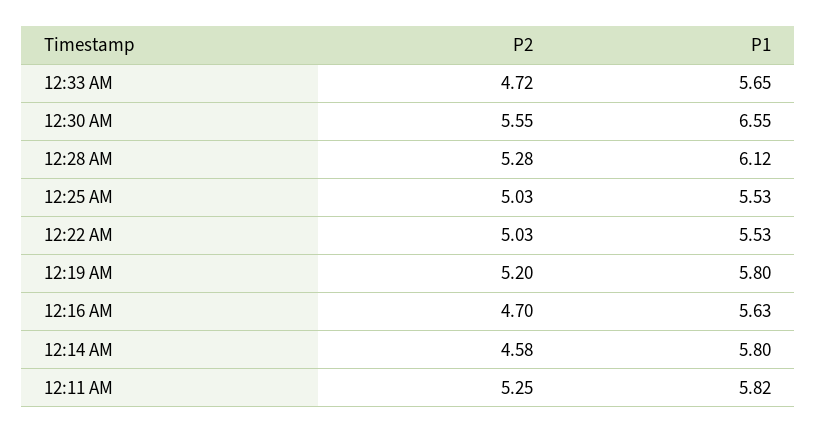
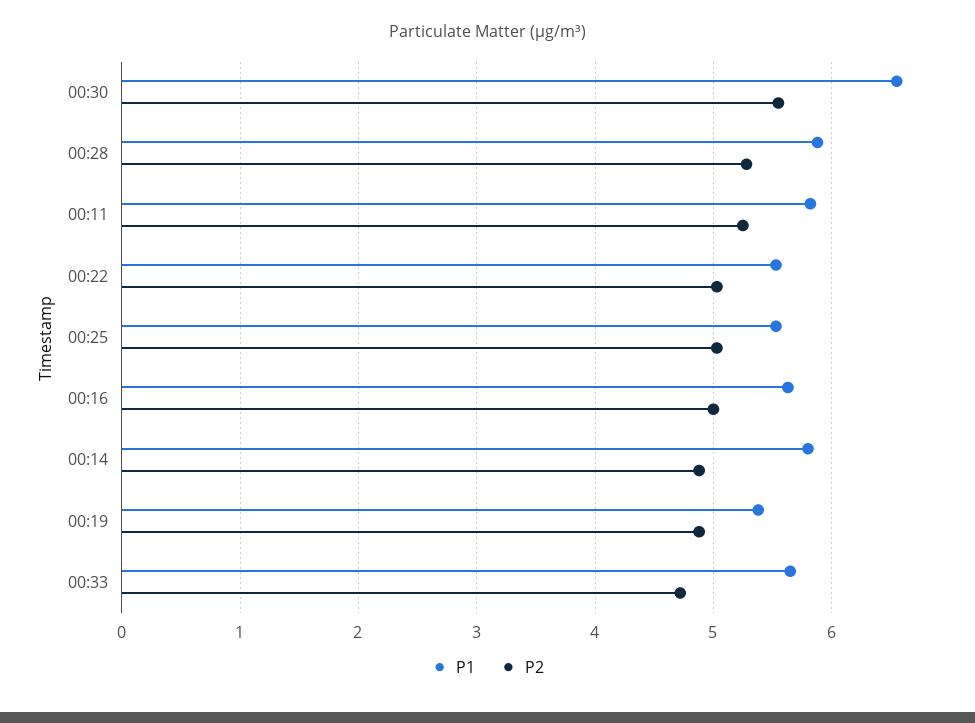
  {
    "P2": {
      "12:33 AM": 4.72,
      "12:30 AM": 5.55,
      "12:28 AM": 5.28,
      "12:25 AM": 5.03,
      "12:22 AM": 5.03,
-     "12:19 AM": 5.2,
+     "12:19 AM": 4.9,
-     "12:16 AM": 4.7,
+     "12:16 AM": 5,
-     "12:14 AM": 4.58,
+     "12:14 AM": 4.9,
      "12:11 AM": 5.25
    },
    "P1": {
      "12:33 AM": 5.65,
      "12:30 AM": 6.55,
-     "12:28 AM": 6.12,
+     "12:28 AM": 5.9,
      "12:25 AM": 5.53,
      "12:22 AM": 5.53,
-     "12:19 AM": 5.8,
+     "12:19 AM": 5.4,
      "12:16 AM": 5.63,
      "12:14 AM": 5.8,
      "12:11 AM": 5.82
    }
  }

